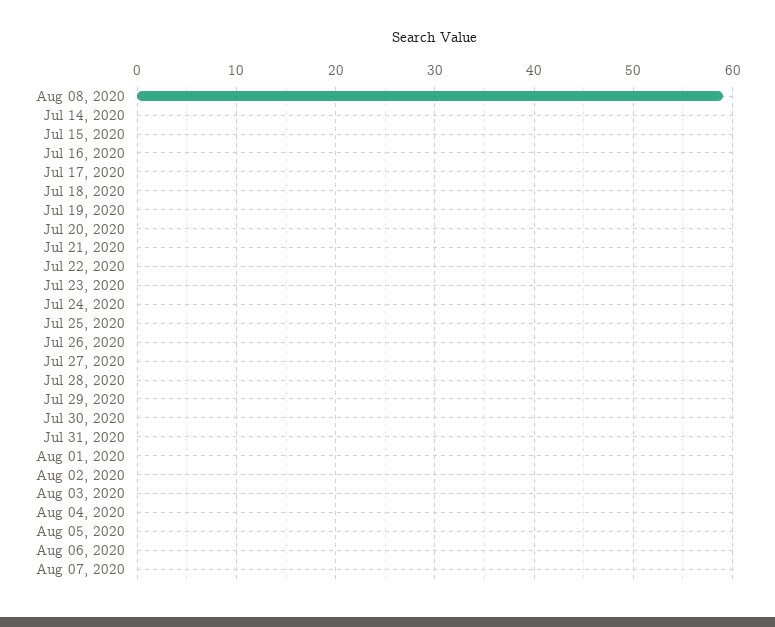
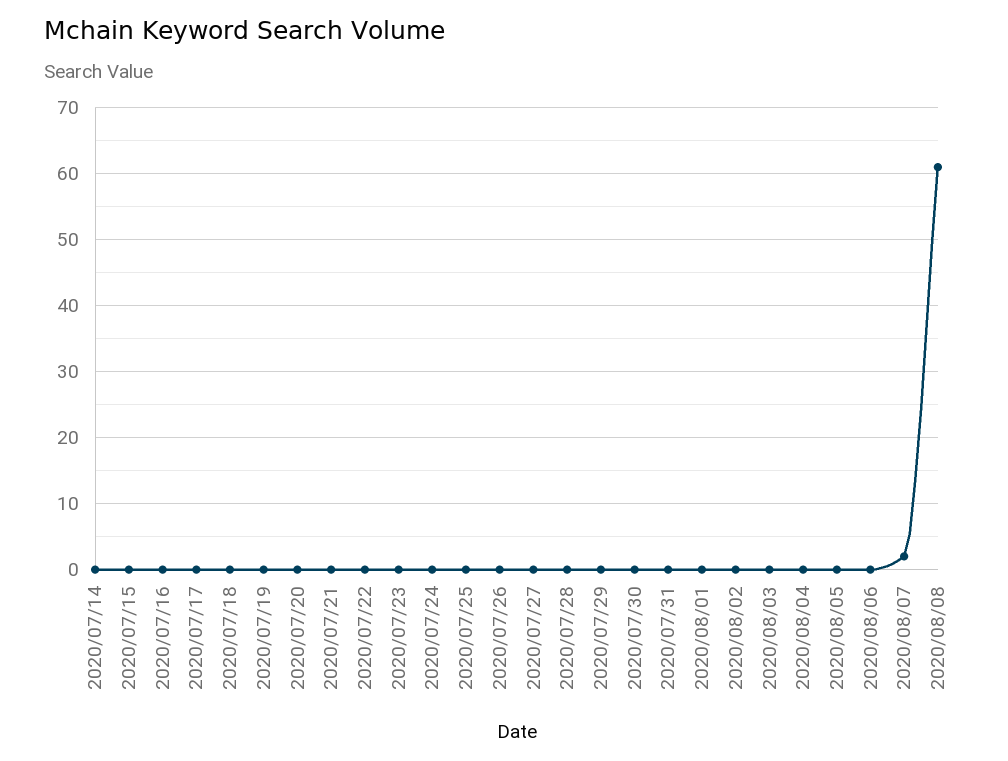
  {
-   "Aug 08, 2020": 59,
+   "Aug 08, 2020": 61,
    "Jul 14, 2020": 0,
    "Jul 15, 2020": 0,
    "Jul 16, 2020": 0,
    "Jul 17, 2020": 0,
    "Jul 18, 2020": 0,
    "Jul 19, 2020": 0,
    "Jul 20, 2020": 0,
    "Jul 21, 2020": 0,
    "Jul 22, 2020": 0,
    "Jul 23, 2020": 0,
    "Jul 24, 2020": 0,
    "Jul 25, 2020": 0,
    "Jul 26, 2020": 0,
    "Jul 27, 2020": 0,
    "Jul 28, 2020": 0,
    "Jul 29, 2020": 0,
    "Jul 30, 2020": 0,
    "Jul 31, 2020": 0,
    "Aug 01, 2020": 0,
    "Aug 02, 2020": 0,
    "Aug 03, 2020": 0,
    "Aug 04, 2020": 0,
    "Aug 05, 2020": 0,
    "Aug 06, 2020": 0,
-   "Aug 07, 2020": 0
+   "Aug 07, 2020": 2
  }

